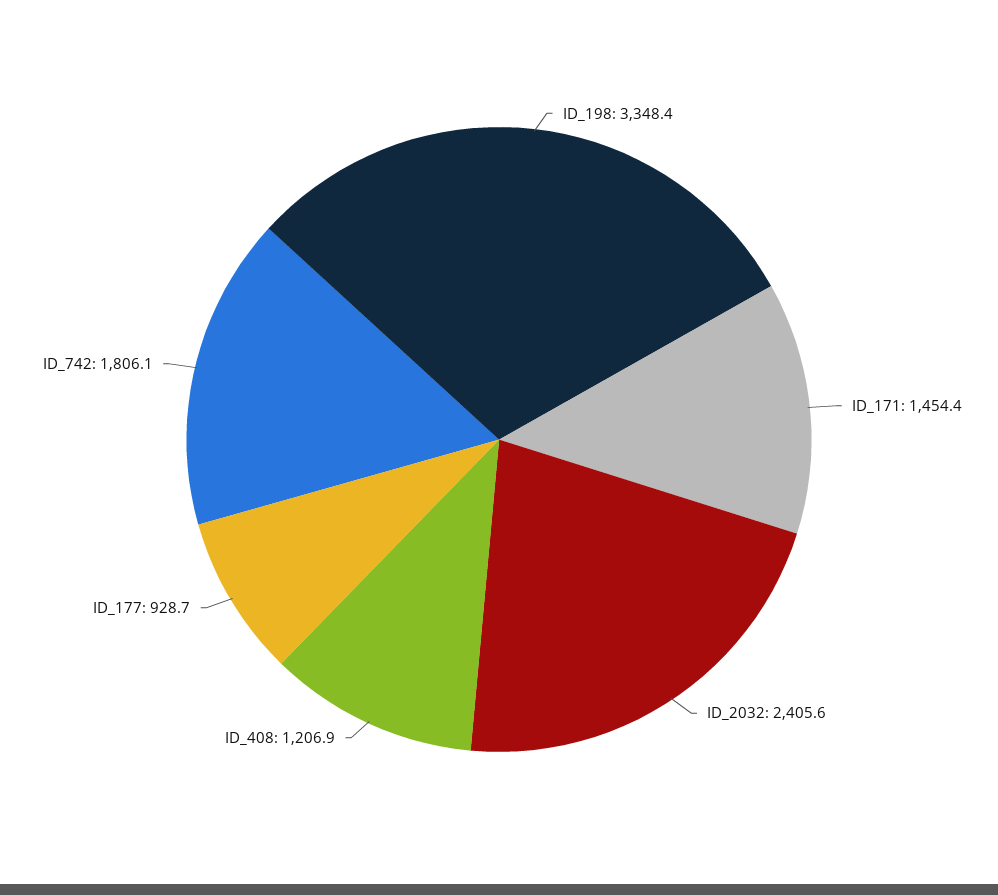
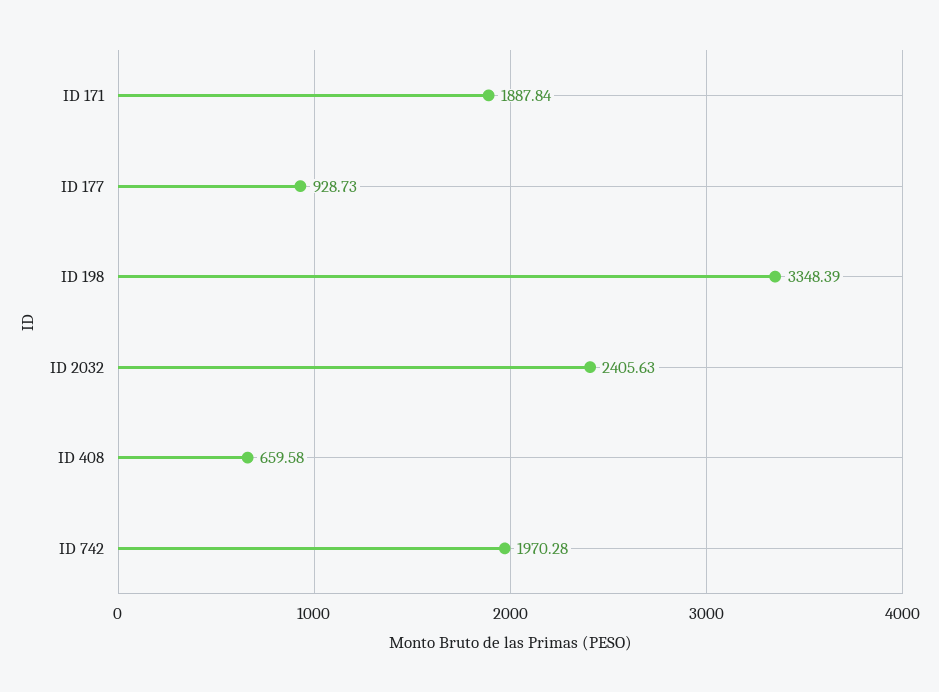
  {
    "ID_198": 3348.39,
-   "ID_171": 1454.4,
+   "ID_171": 1887.84,
    "ID_2032": 2405.63,
-   "ID_408": 1206.9,
+   "ID_408": 659.58,
    "ID_177": 928.73,
-   "ID_742": 1806.1
+   "ID_742": 1970.28
  }

